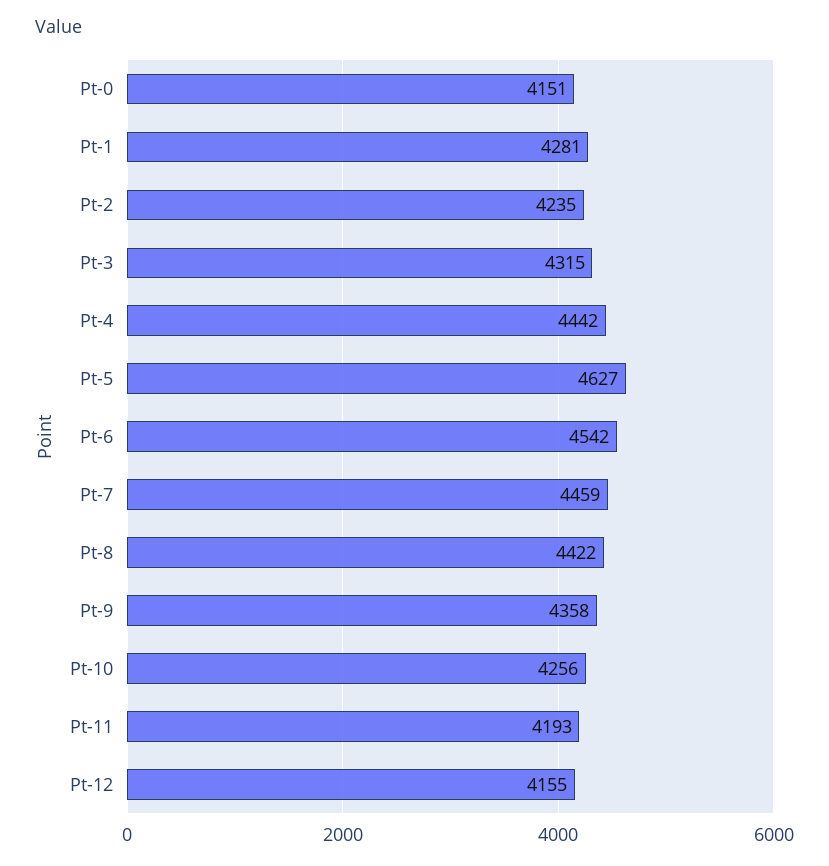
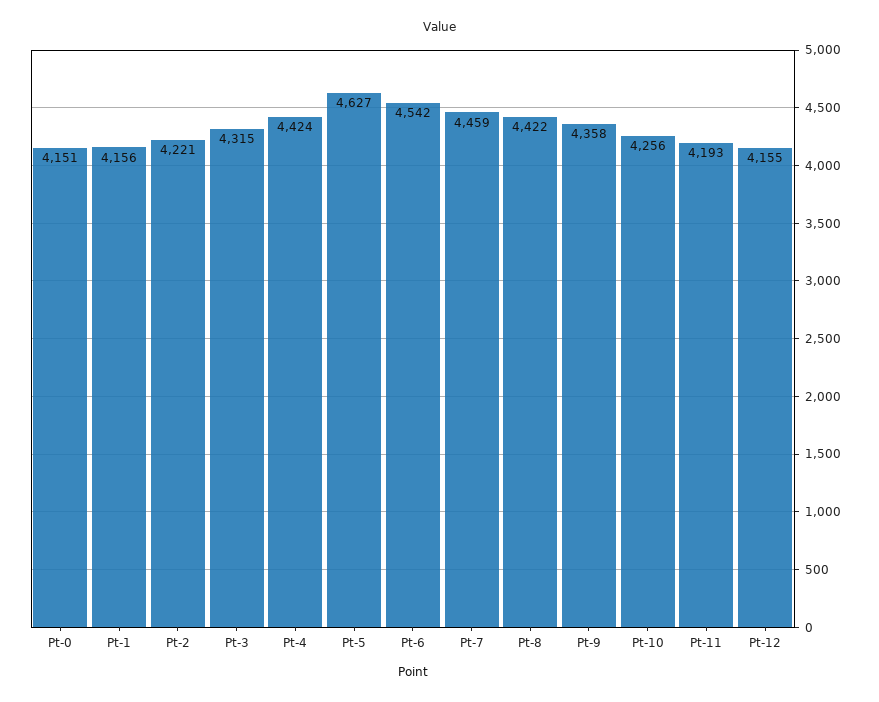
  {
    "Pt-0": 4151,
-   "Pt-1": 4281,
+   "Pt-1": 4156,
-   "Pt-2": 4235,
+   "Pt-2": 4221,
    "Pt-3": 4315,
-   "Pt-4": 4442,
+   "Pt-4": 4424,
    "Pt-5": 4627,
    "Pt-6": 4542,
    "Pt-7": 4459,
    "Pt-8": 4422,
    "Pt-9": 4358,
    "Pt-10": 4256,
    "Pt-11": 4193,
    "Pt-12": 4155
  }

